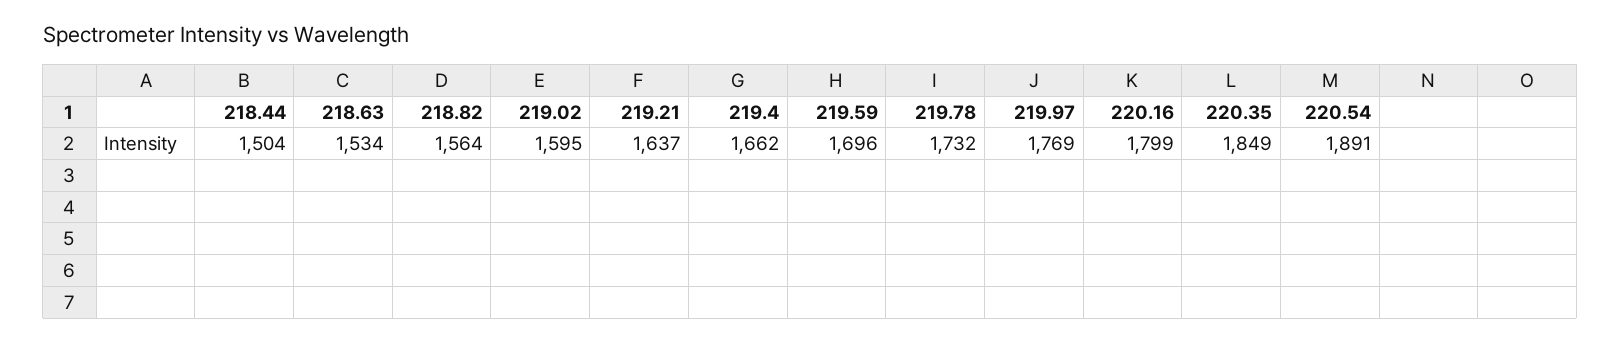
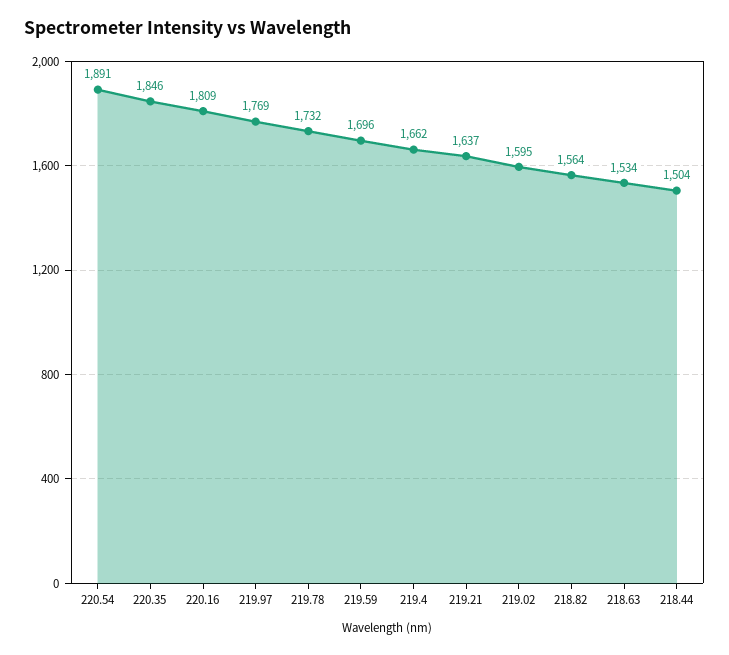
  {
    "218.44": 1504,
    "218.63": 1534,
    "218.82": 1564,
    "219.02": 1595,
    "219.21": 1637,
    "219.4": 1662,
    "219.59": 1696,
    "219.78": 1732,
    "219.97": 1769,
-   "220.16": 1799,
+   "220.16": 1809,
-   "220.35": 1849,
+   "220.35": 1846,
    "220.54": 1891
  }

